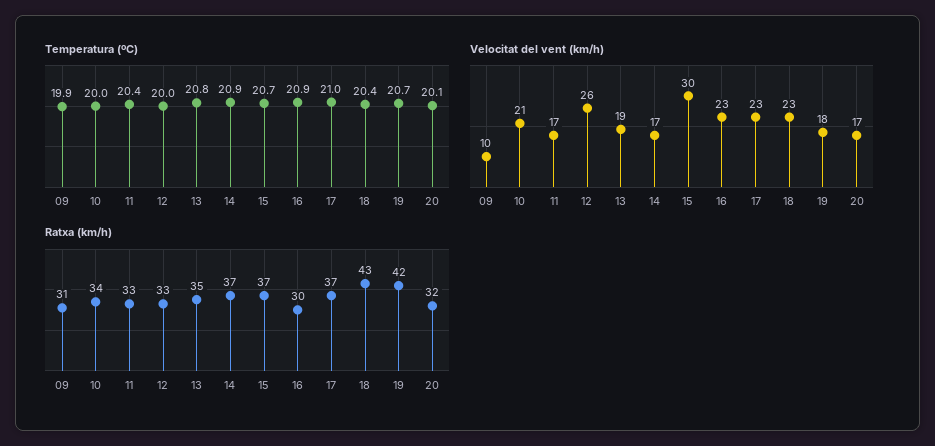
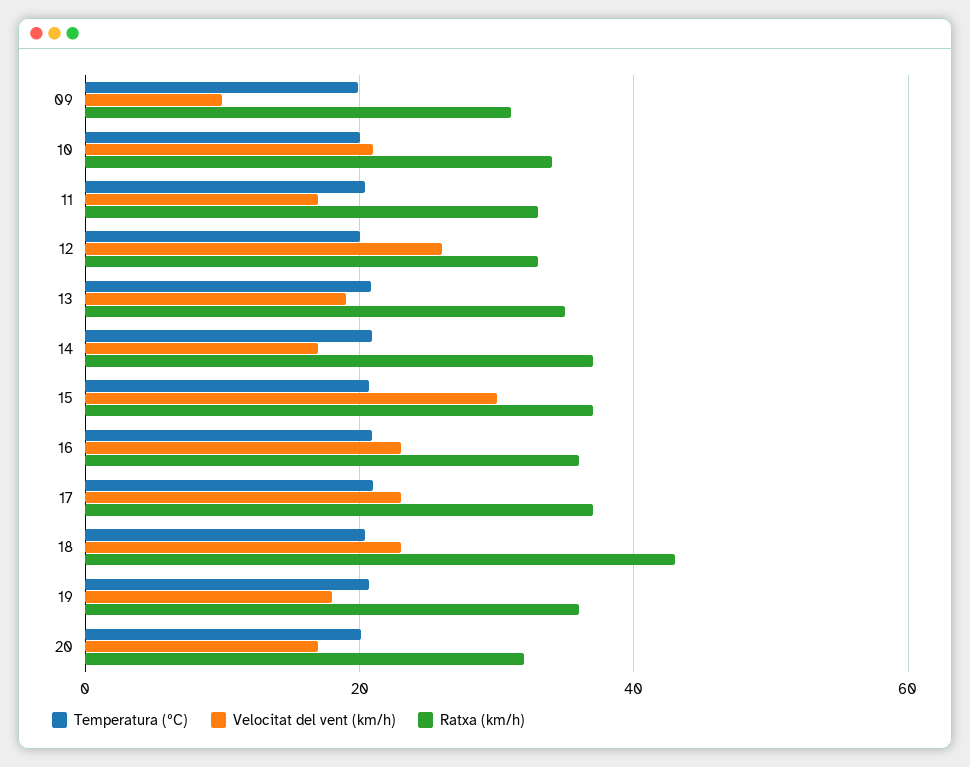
  {
    "Temperatura (ºC)": {
      "09": 19.9,
      "10": 20,
      "11": 20.4,
      "12": 20,
      "13": 20.8,
      "14": 20.9,
      "15": 20.7,
      "16": 20.9,
      "17": 21,
      "18": 20.4,
      "19": 20.7,
      "20": 20.1
    },
    "Velocitat del vent (km/h)": {
      "09": 10,
      "10": 21,
      "11": 17,
      "12": 26,
      "13": 19,
      "14": 17,
      "15": 30,
      "16": 23,
      "17": 23,
      "18": 23,
      "19": 18,
      "20": 17
    },
    "Ratxa (km/h)": {
      "09": 31,
      "10": 34,
      "11": 33,
      "12": 33,
      "13": 35,
      "14": 37,
      "15": 37,
-     "16": 30,
+     "16": 36,
      "17": 37,
      "18": 43,
-     "19": 42,
+     "19": 36,
      "20": 32
    }
  }

